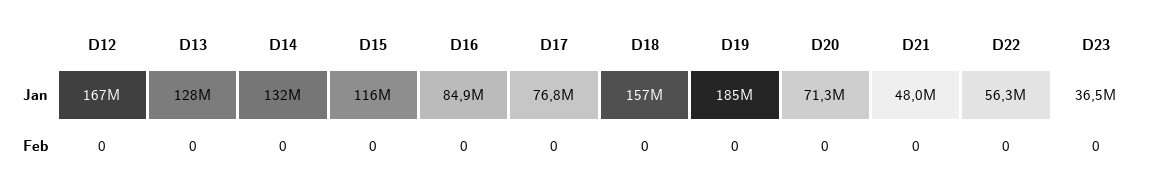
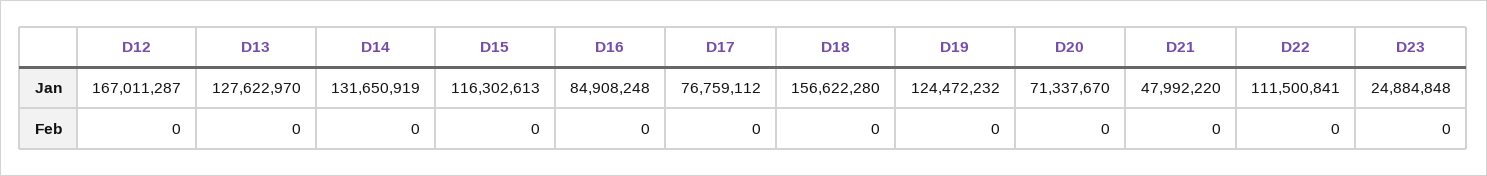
  {
    "D12": {
      "Jan": 167011287,
      "Feb": 0
    },
    "D13": {
      "Jan": 127622970,
      "Feb": 0
    },
    "D14": {
      "Jan": 131650919,
      "Feb": 0
    },
    "D15": {
      "Jan": 116302613,
      "Feb": 0
    },
    "D16": {
      "Jan": 84908248,
      "Feb": 0
    },
    "D17": {
      "Jan": 76759112,
      "Feb": 0
    },
    "D18": {
      "Jan": 156622280,
      "Feb": 0
    },
    "D19": {
-     "Jan": 185000000,
+     "Jan": 124472232,
      "Feb": 0
    },
    "D20": {
      "Jan": 71337670,
      "Feb": 0
    },
    "D21": {
      "Jan": 47992220,
      "Feb": 0
    },
    "D22": {
-     "Jan": 56300000,
+     "Jan": 111500841,
      "Feb": 0
    },
    "D23": {
-     "Jan": 36500000,
+     "Jan": 24884848,
      "Feb": 0
    }
  }

